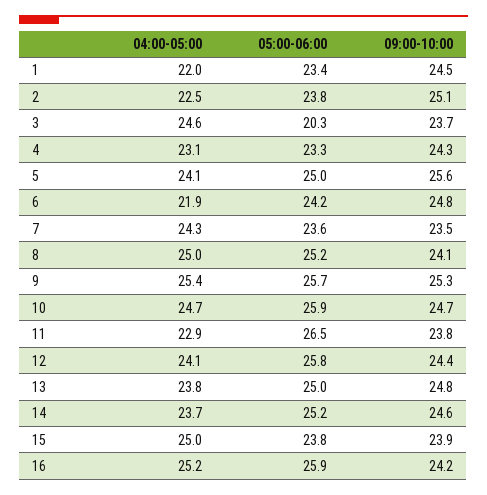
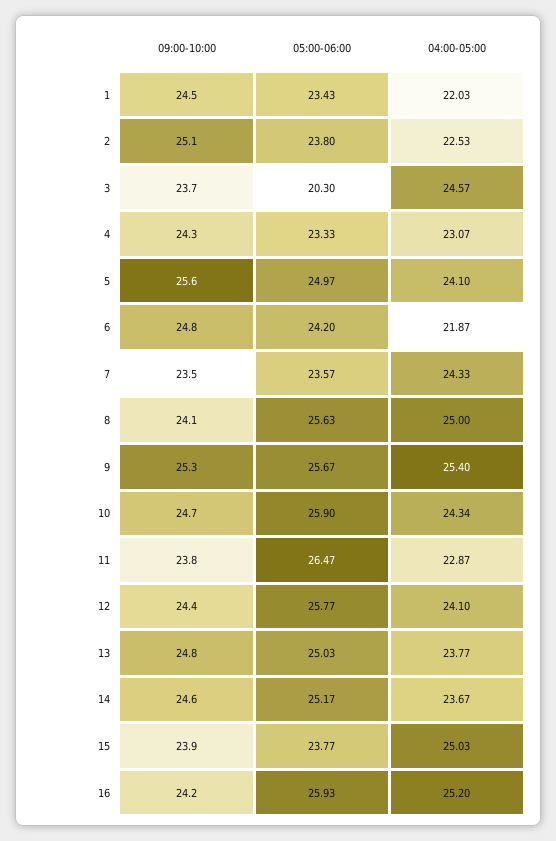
  {
    "04:00-05:00": {
      "1": 22.03,
      "2": 22.53,
      "3": 24.57,
      "4": 23.07,
      "5": 24.1,
      "6": 21.87,
      "7": 24.33,
      "8": 25,
      "9": 25.4,
-     "10": 24.7,
+     "10": 24.34,
      "11": 22.87,
      "12": 24.1,
      "13": 23.77,
      "14": 23.67,
      "15": 25.03,
      "16": 25.2
    },
    "05:00-06:00": {
      "1": 23.43,
      "2": 23.8,
      "3": 20.3,
      "4": 23.33,
      "5": 24.97,
      "6": 24.2,
      "7": 23.57,
-     "8": 25.2,
+     "8": 25.63,
      "9": 25.67,
      "10": 25.9,
      "11": 26.47,
      "12": 25.77,
      "13": 25.03,
      "14": 25.17,
      "15": 23.77,
      "16": 25.93
    },
    "09:00-10:00": {
      "1": 24.5,
      "2": 25.1,
      "3": 23.7,
      "4": 24.3,
      "5": 25.6,
      "6": 24.8,
      "7": 23.5,
      "8": 24.1,
      "9": 25.3,
      "10": 24.7,
      "11": 23.8,
      "12": 24.4,
      "13": 24.8,
      "14": 24.6,
      "15": 23.9,
      "16": 24.2
    }
  }

